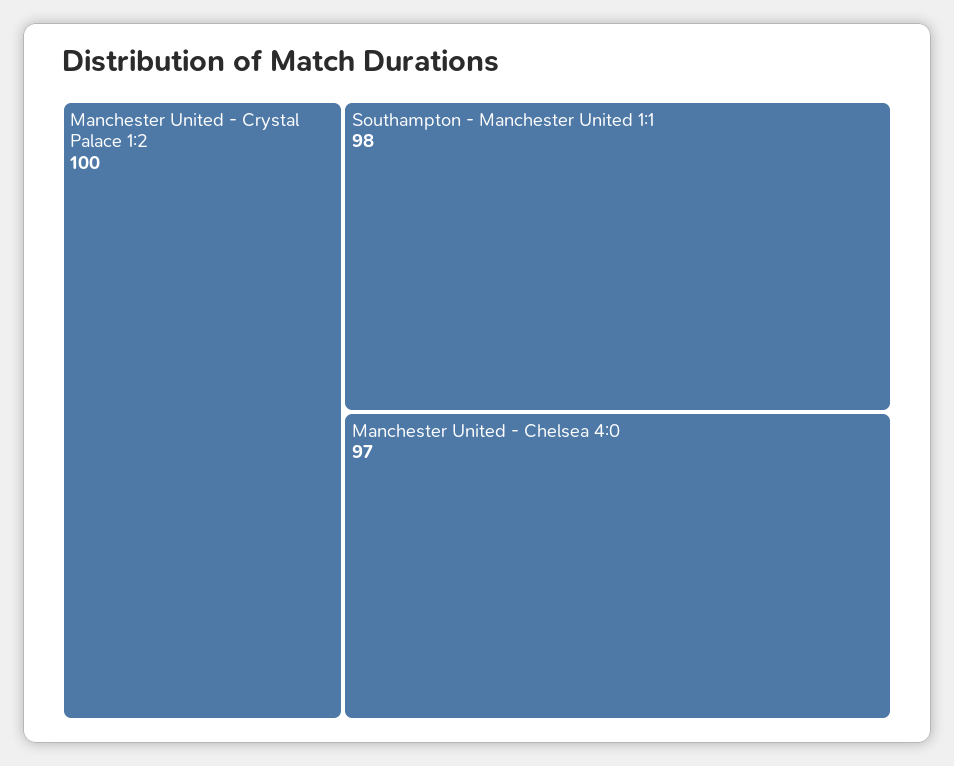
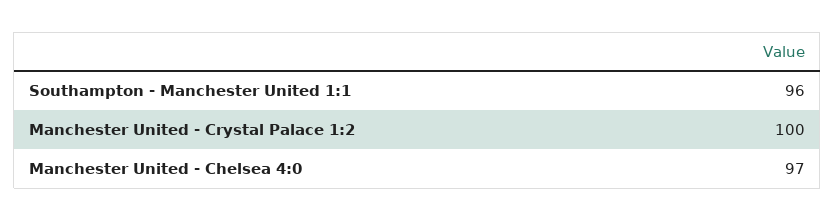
  {
    "Manchester United - Crystal Palace 1:2": 100,
-   "Southampton - Manchester United 1:1": 98,
+   "Southampton - Manchester United 1:1": 96,
    "Manchester United - Chelsea 4:0": 97
  }

